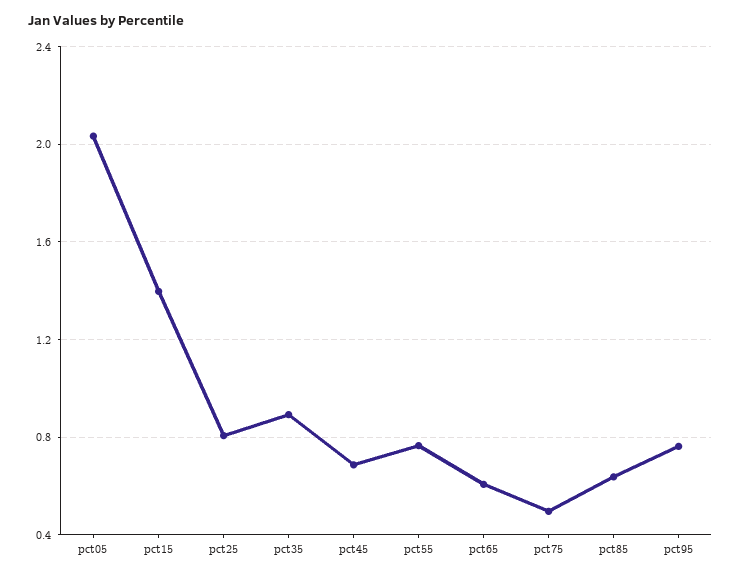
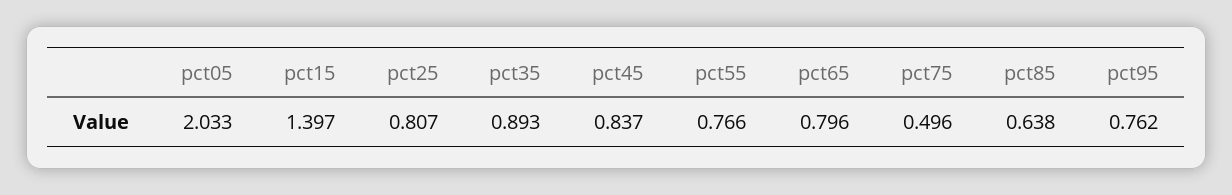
  {
    "pct05": 2.033,
    "pct15": 1.397,
    "pct25": 0.807,
    "pct35": 0.893,
-   "pct45": 0.7,
+   "pct45": 0.837,
    "pct55": 0.766,
-   "pct65": 0.6,
+   "pct65": 0.796,
    "pct75": 0.496,
    "pct85": 0.638,
    "pct95": 0.762
  }

